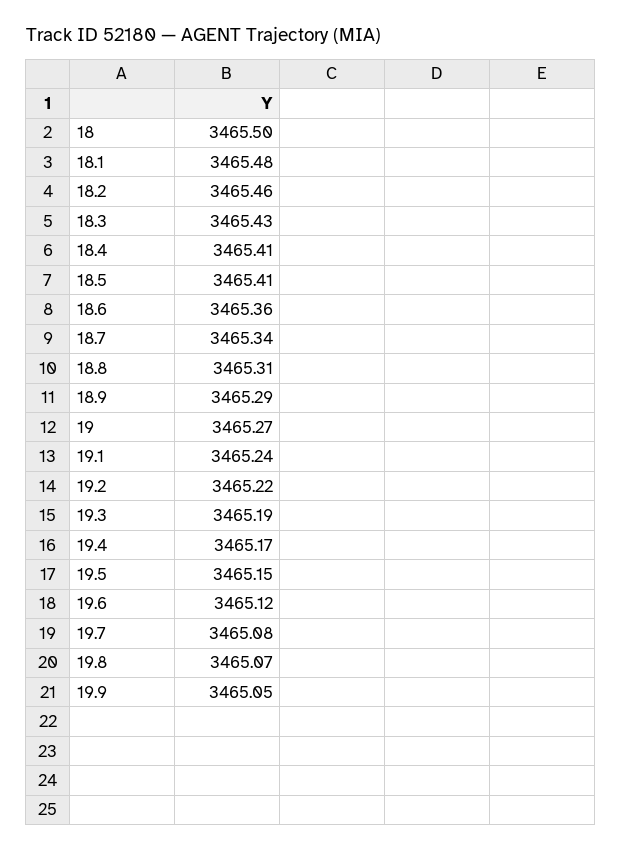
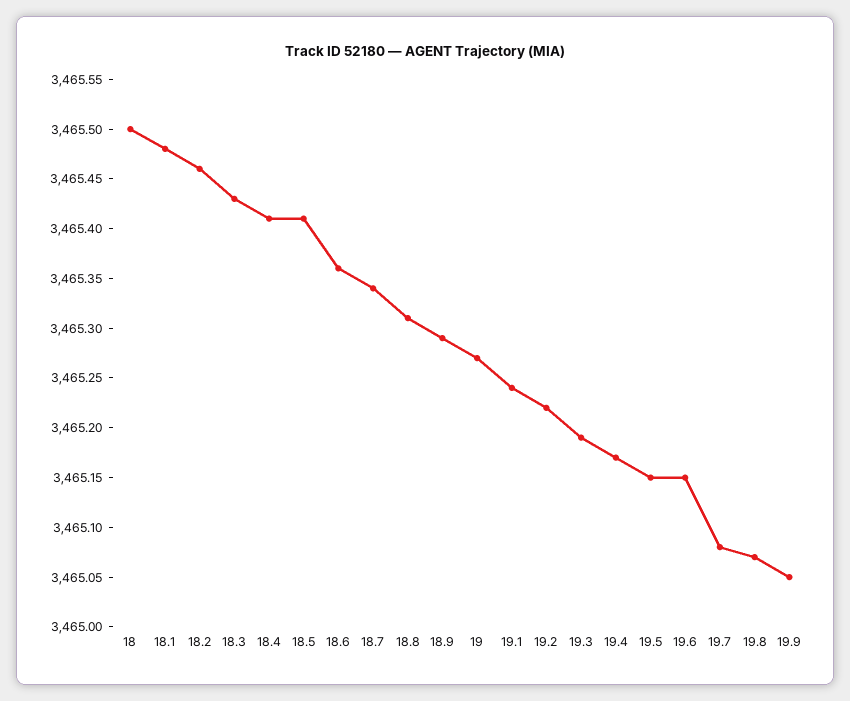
  {
    "18": 3465.5,
    "18.1": 3465.48,
    "18.2": 3465.46,
    "18.3": 3465.43,
    "18.4": 3465.41,
    "18.5": 3465.41,
    "18.6": 3465.36,
    "18.7": 3465.34,
    "18.8": 3465.31,
    "18.9": 3465.29,
    "19": 3465.27,
    "19.1": 3465.24,
    "19.2": 3465.22,
    "19.3": 3465.19,
    "19.4": 3465.17,
    "19.5": 3465.15,
-   "19.6": 3465.12,
+   "19.6": 3465.15,
    "19.7": 3465.08,
    "19.8": 3465.07,
    "19.9": 3465.05
  }

